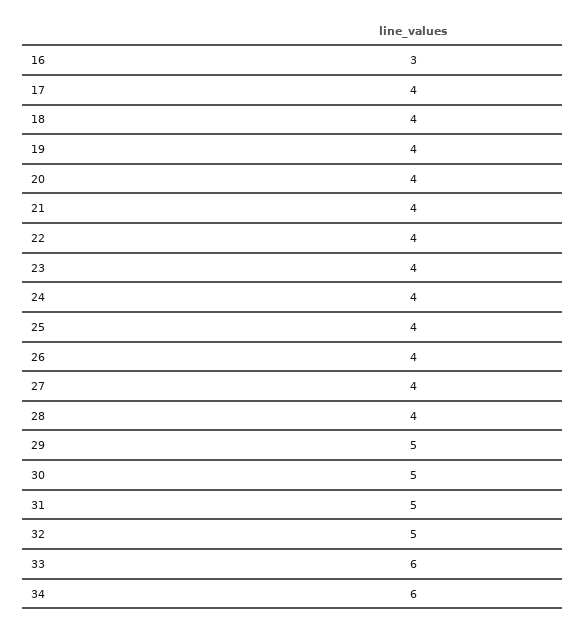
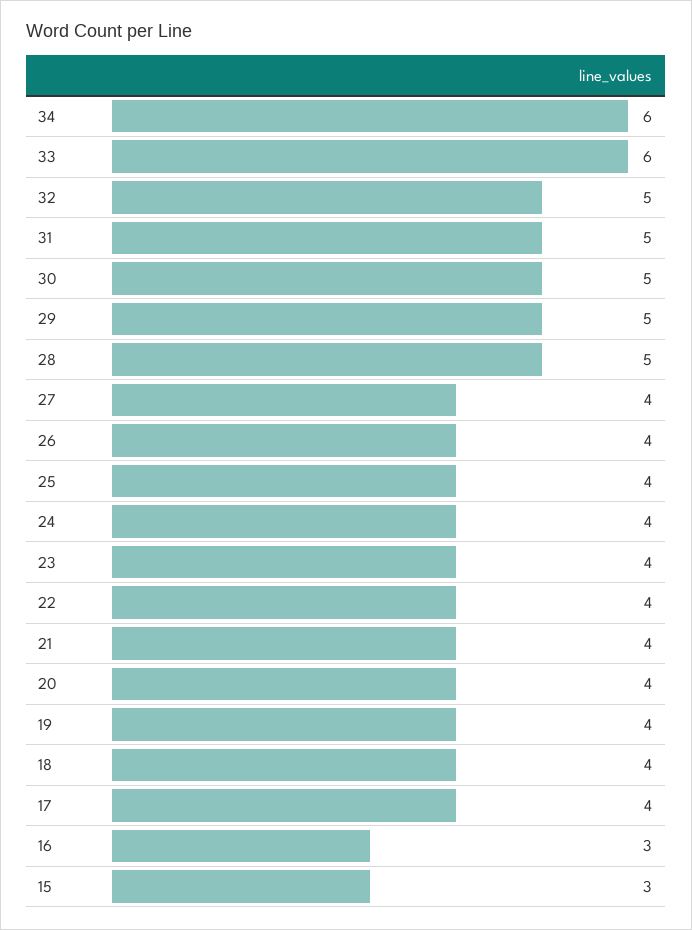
  {
    "16": 3,
    "17": 4,
    "18": 4,
    "19": 4,
    "20": 4,
    "21": 4,
    "22": 4,
    "23": 4,
    "24": 4,
    "25": 4,
    "26": 4,
    "27": 4,
-   "28": 4,
+   "28": 5,
    "29": 5,
    "30": 5,
    "31": 5,
    "32": 5,
    "33": 6,
-   "34": 6
+   "34": 6,
+   "15": 3
  }

